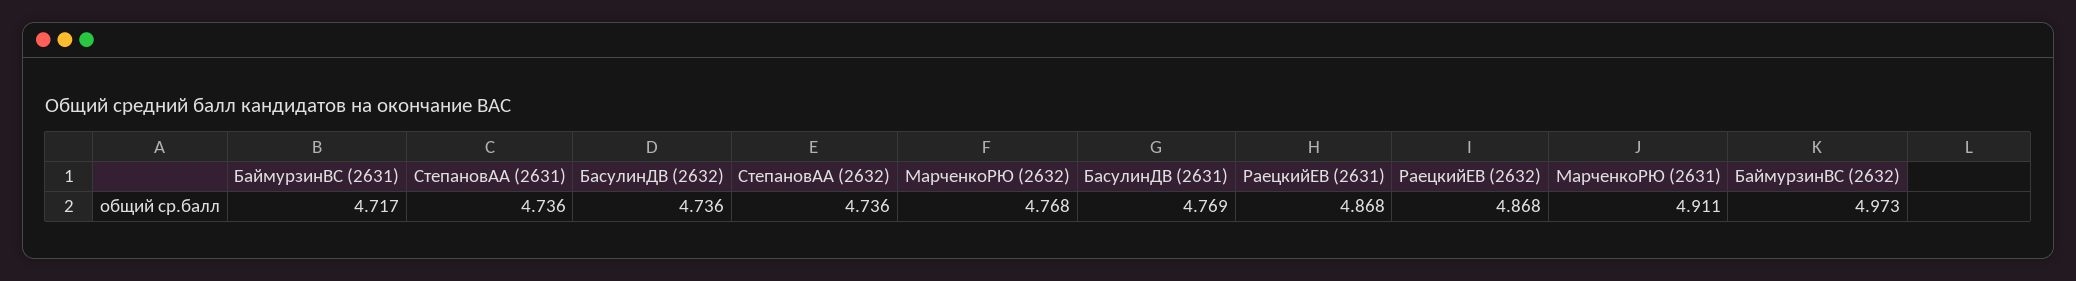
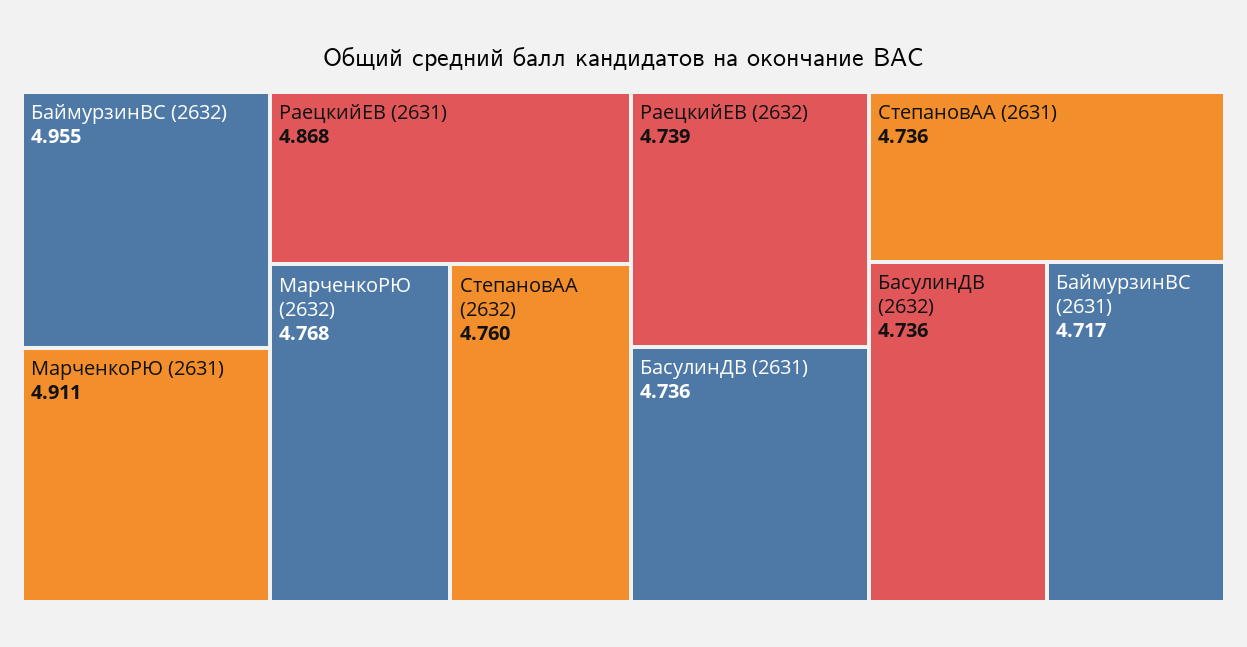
  {
    "БаймурзинВС (2631)": 4.717,
    "СтепановАА (2631)": 4.736,
    "БасулинДВ (2632)": 4.736,
-   "СтепановАА (2632)": 4.736,
+   "СтепановАА (2632)": 4.76,
    "МарченкоРЮ (2632)": 4.768,
-   "БасулинДВ (2631)": 4.769,
+   "БасулинДВ (2631)": 4.736,
    "РаецкийЕВ (2631)": 4.868,
-   "РаецкийЕВ (2632)": 4.868,
+   "РаецкийЕВ (2632)": 4.739,
    "МарченкоРЮ (2631)": 4.911,
-   "БаймурзинВС (2632)": 4.973
+   "БаймурзинВС (2632)": 4.955
  }

